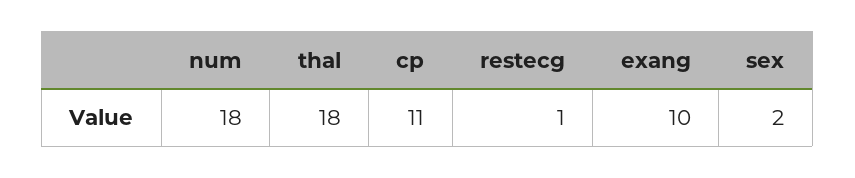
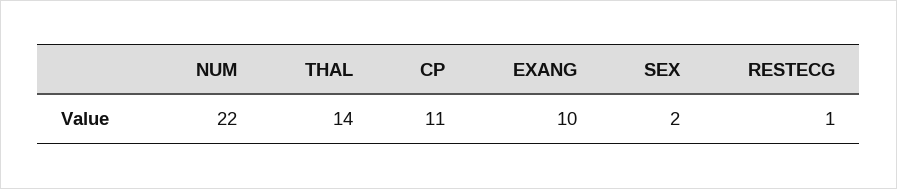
  {
-   "num": 18,
+   "num": 22,
-   "thal": 18,
+   "thal": 14,
    "cp": 11,
    "restecg": 1,
    "exang": 10,
    "sex": 2
  }

